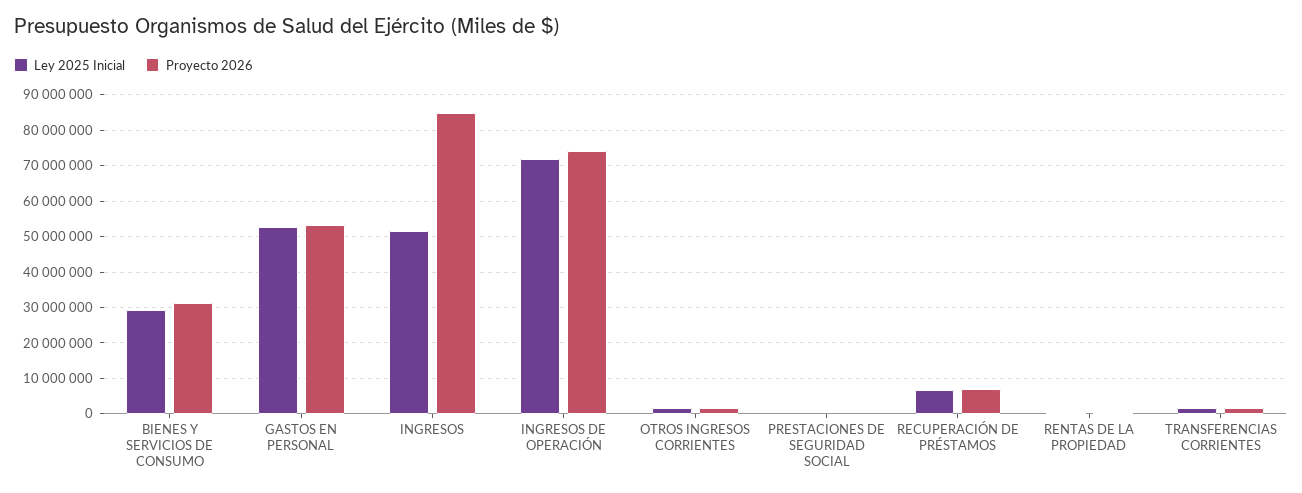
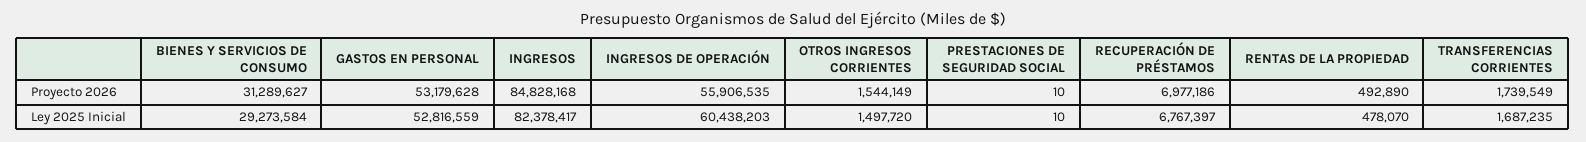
  {
    "Ley 2025 Inicial": {
      "BIENES Y SERVICIOS DE CONSUMO": 29273584,
      "GASTOS EN PERSONAL": 52816559,
-     "INGRESOS": 52000000,
+     "INGRESOS": 82378417,
-     "INGRESOS DE OPERACIÓN": 72000000,
+     "INGRESOS DE OPERACIÓN": 60438203,
      "OTROS INGRESOS CORRIENTES": 1497720,
      "PRESTACIONES DE SEGURIDAD SOCIAL": 10,
      "RECUPERACIÓN DE PRÉSTAMOS": 6767397,
      "RENTAS DE LA PROPIEDAD": 478070,
      "TRANSFERENCIAS CORRIENTES": 1687235
    },
    "Proyecto 2026": {
      "BIENES Y SERVICIOS DE CONSUMO": 31289627,
      "GASTOS EN PERSONAL": 53179628,
      "INGRESOS": 84828168,
-     "INGRESOS DE OPERACIÓN": 74000000,
+     "INGRESOS DE OPERACIÓN": 55906535,
      "OTROS INGRESOS CORRIENTES": 1544149,
      "PRESTACIONES DE SEGURIDAD SOCIAL": 10,
      "RECUPERACIÓN DE PRÉSTAMOS": 6977186,
      "RENTAS DE LA PROPIEDAD": 492890,
      "TRANSFERENCIAS CORRIENTES": 1739549
    }
  }

